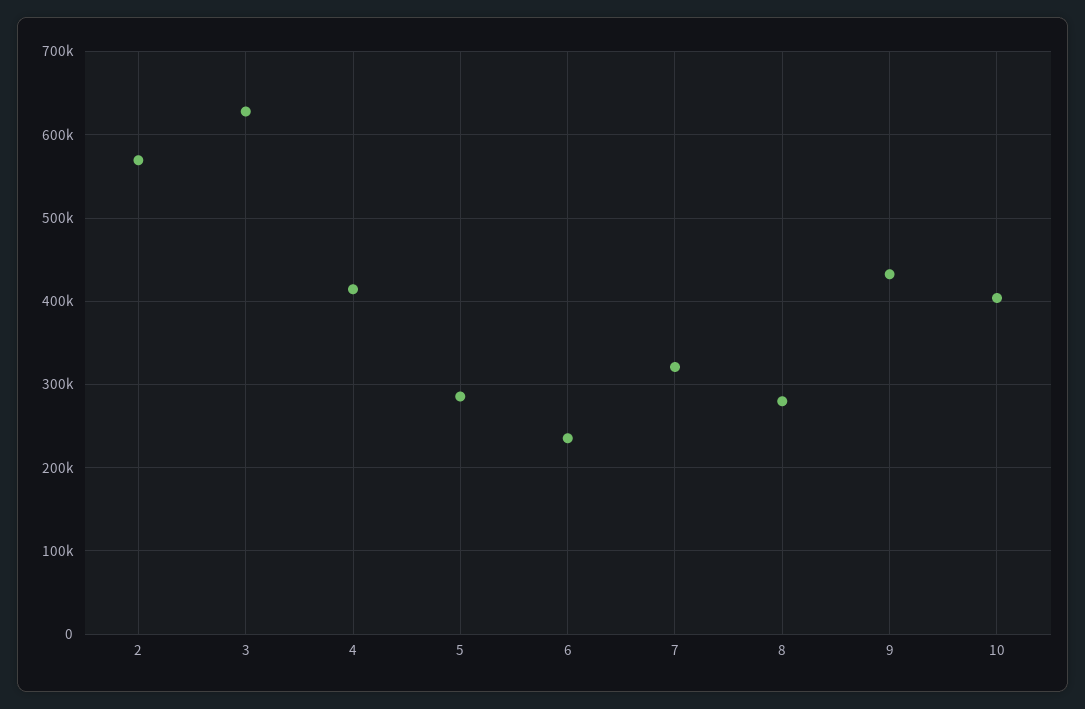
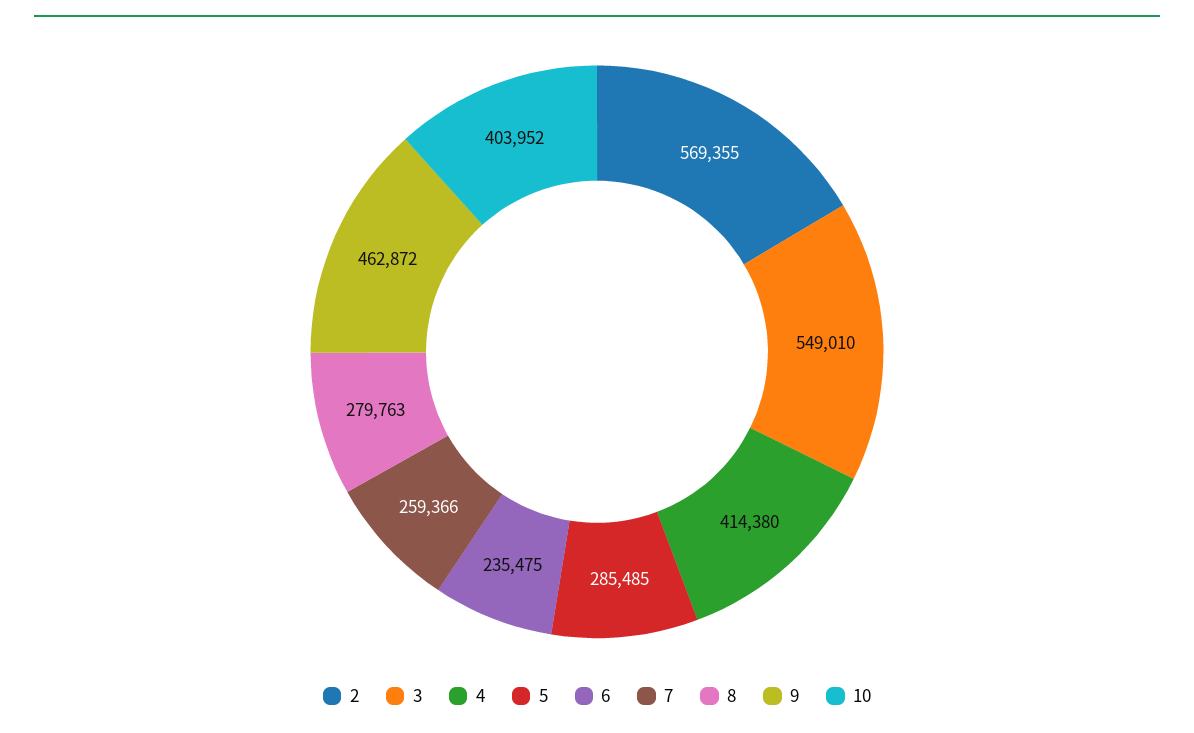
  {
    "2": 569355,
-   "3": 630000,
+   "3": 549010,
    "4": 414380,
    "5": 285485,
    "6": 235475,
-   "7": 320000,
+   "7": 259366,
    "8": 279763,
-   "9": 430000,
+   "9": 462872,
    "10": 403952
  }

